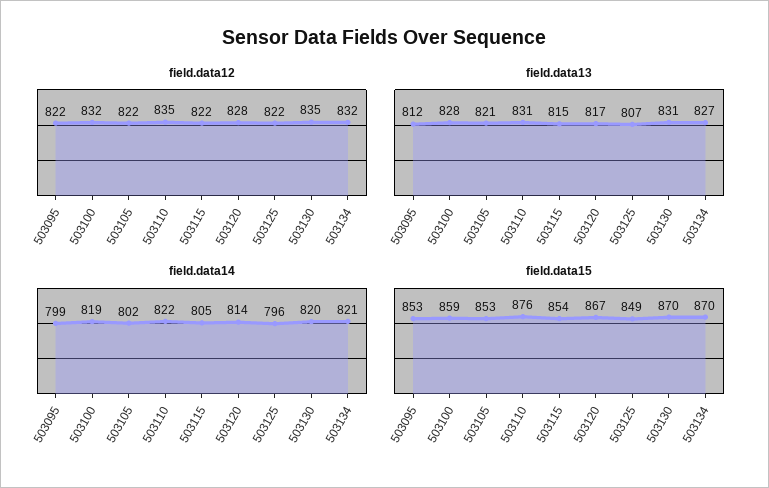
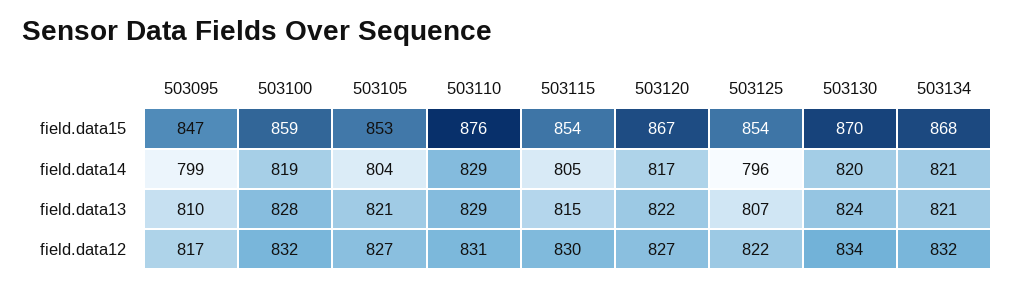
  {
    "field.data12": {
-     "503095": 822,
+     "503095": 817,
      "503100": 832,
-     "503105": 822,
+     "503105": 827,
-     "503110": 835,
+     "503110": 831,
-     "503115": 822,
+     "503115": 830,
-     "503120": 828,
+     "503120": 827,
      "503125": 822,
-     "503130": 835,
+     "503130": 834,
      "503134": 832
    },
    "field.data13": {
-     "503095": 812,
+     "503095": 810,
      "503100": 828,
      "503105": 821,
-     "503110": 831,
+     "503110": 829,
      "503115": 815,
-     "503120": 817,
+     "503120": 822,
      "503125": 807,
-     "503130": 831,
+     "503130": 824,
-     "503134": 827
+     "503134": 821
    },
    "field.data14": {
      "503095": 799,
      "503100": 819,
-     "503105": 802,
+     "503105": 804,
-     "503110": 822,
+     "503110": 829,
      "503115": 805,
-     "503120": 814,
+     "503120": 817,
      "503125": 796,
      "503130": 820,
      "503134": 821
    },
    "field.data15": {
-     "503095": 853,
+     "503095": 847,
      "503100": 859,
      "503105": 853,
      "503110": 876,
      "503115": 854,
      "503120": 867,
-     "503125": 849,
+     "503125": 854,
      "503130": 870,
-     "503134": 870
+     "503134": 868
    }
  }

